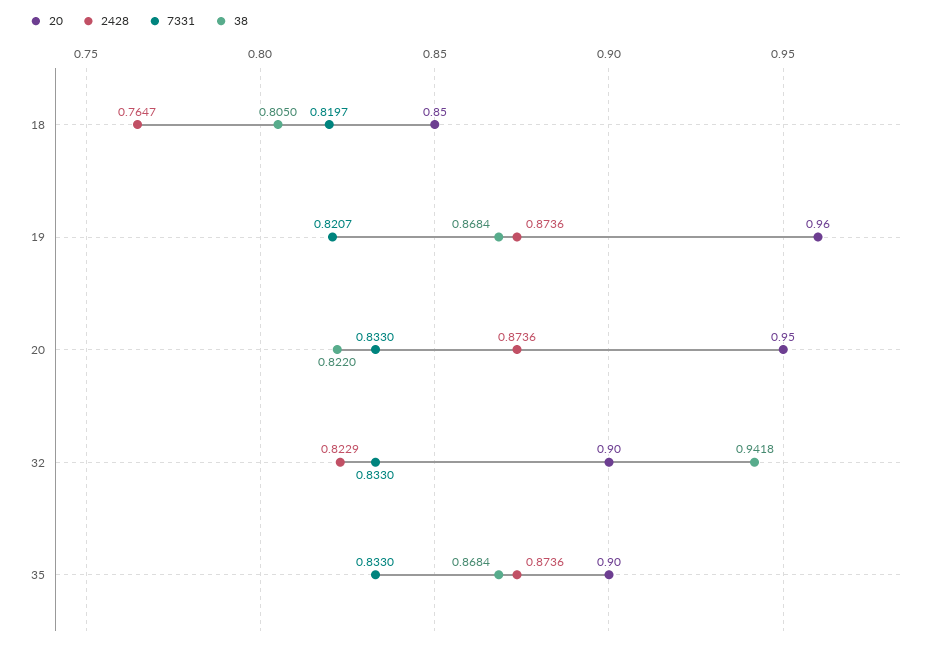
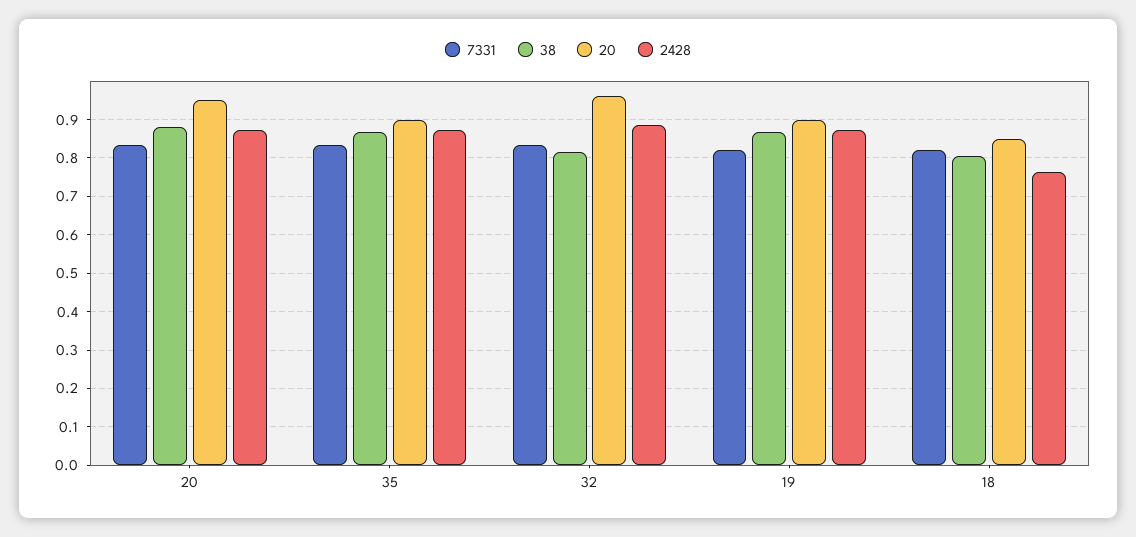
  {
    "20": {
      "18": 0.85,
-     "19": 0.96,
+     "19": 0.9,
      "20": 0.95,
-     "32": 0.9,
+     "32": 0.96,
      "35": 0.9
    },
    "2428": {
      "18": 0.7647,
      "19": 0.8736,
      "20": 0.8736,
-     "32": 0.8229,
+     "32": 0.88,
      "35": 0.8736
    },
    "7331": {
      "18": 0.8197,
      "19": 0.8207,
      "20": 0.833,
      "32": 0.833,
      "35": 0.833
    },
    "38": {
      "18": 0.805,
      "19": 0.8684,
-     "20": 0.822,
+     "20": 0.88,
-     "32": 0.9418,
+     "32": 0.82,
      "35": 0.8684
    }
  }

